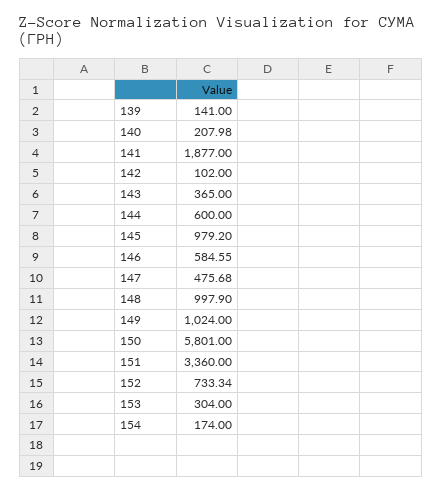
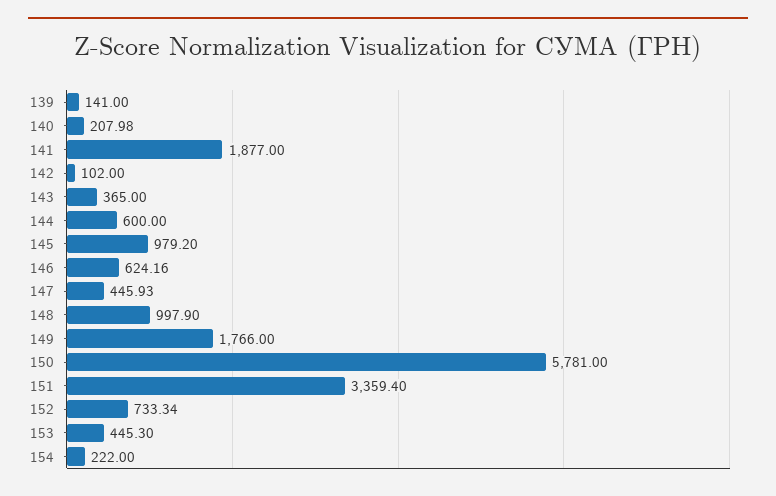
  {
    "139": 141,
    "140": 207.98,
    "141": 1877,
    "142": 102,
    "143": 365,
    "144": 600,
    "145": 979.2,
-   "146": 584.55,
+   "146": 624.16,
-   "147": 475.68,
+   "147": 445.93,
    "148": 997.9,
-   "149": 1024,
+   "149": 1766,
-   "150": 5801,
+   "150": 5781,
-   "151": 3360,
+   "151": 3359.4,
    "152": 733.34,
-   "153": 304,
+   "153": 445.3,
-   "154": 174
+   "154": 222
  }

